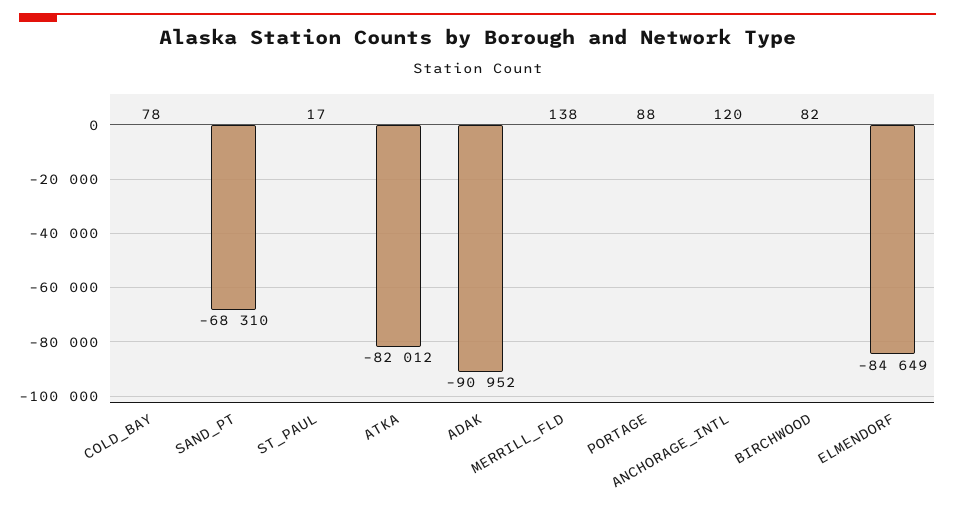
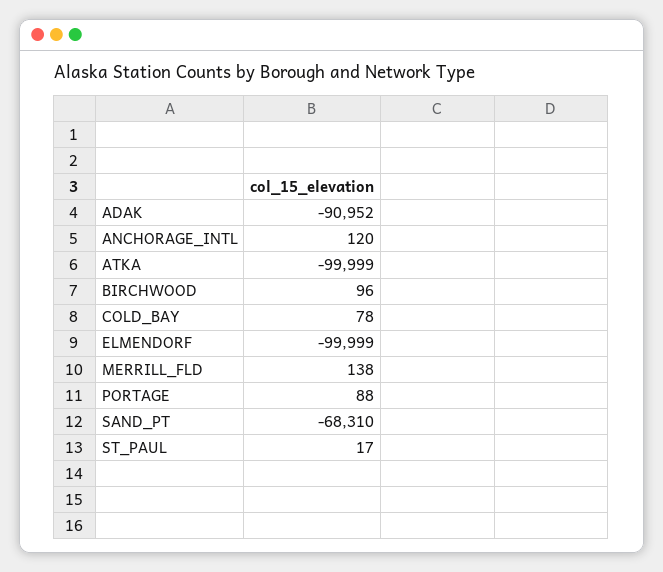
  {
    "COLD_BAY": 78,
    "SAND_PT": -68310,
    "ST_PAUL": 17,
-   "ATKA": -82012,
+   "ATKA": -99999,
    "ADAK": -90952,
    "MERRILL_FLD": 138,
    "PORTAGE": 88,
    "ANCHORAGE_INTL": 120,
-   "BIRCHWOOD": 82,
+   "BIRCHWOOD": 96,
-   "ELMENDORF": -84649
+   "ELMENDORF": -99999
  }

